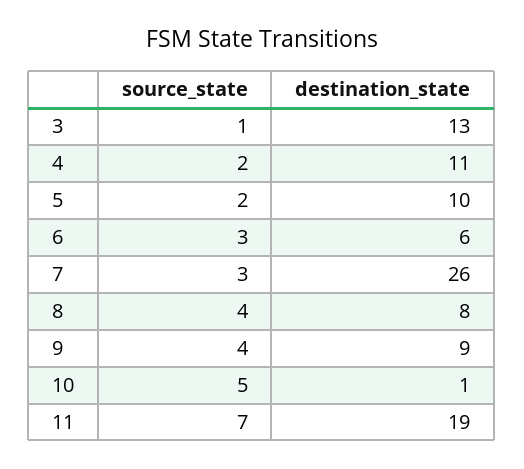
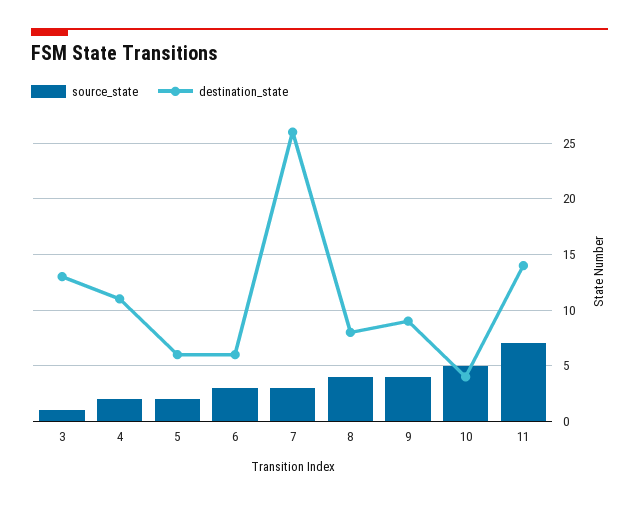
  {
    "source_state": {
      "3": 1,
      "4": 2,
      "5": 2,
      "6": 3,
      "7": 3,
      "8": 4,
      "9": 4,
      "10": 5,
      "11": 7
    },
    "destination_state": {
      "3": 13,
      "4": 11,
-     "5": 10,
+     "5": 6,
      "6": 6,
      "7": 26,
      "8": 8,
      "9": 9,
-     "10": 1,
+     "10": 4,
-     "11": 19
+     "11": 14
    }
  }

